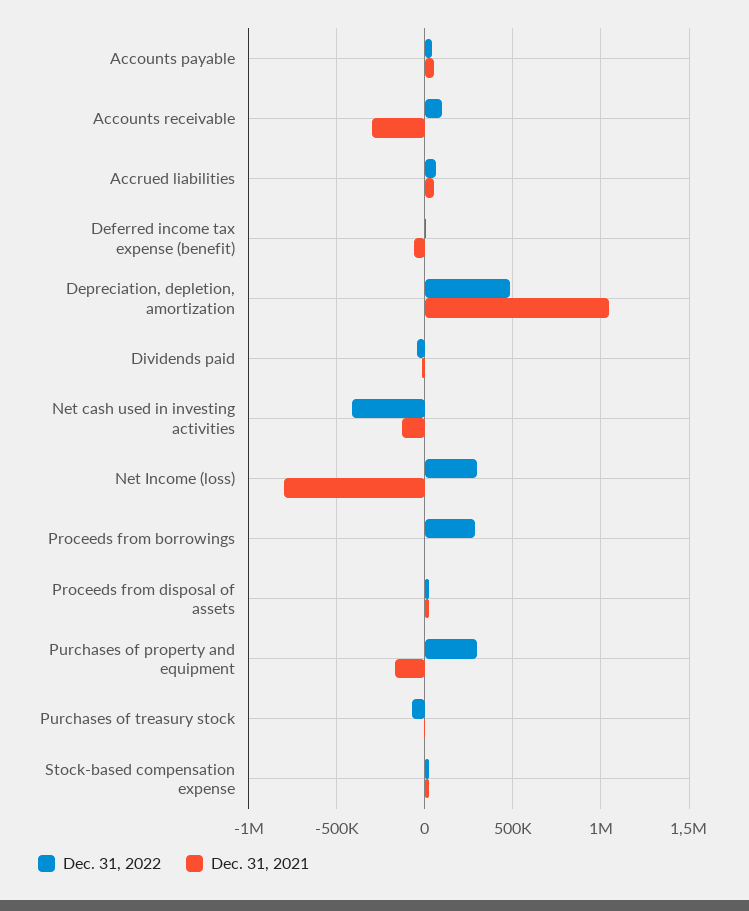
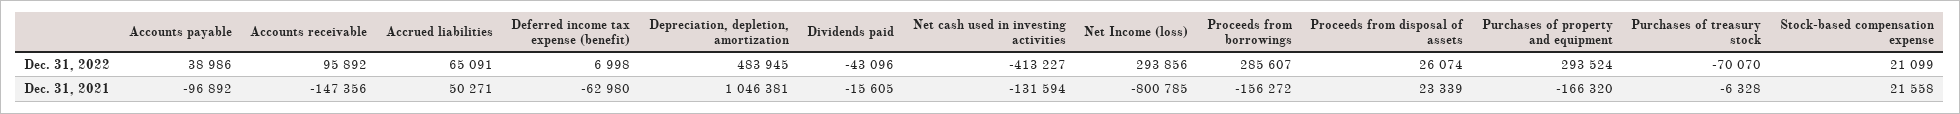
  {
    "Dec. 31, 2022": {
      "Accounts payable": 38986,
      "Accounts receivable": 95892,
      "Accrued liabilities": 65091,
      "Deferred income tax expense (benefit)": 6998,
      "Depreciation, depletion, amortization": 483945,
      "Dividends paid": -43096,
      "Net cash used in investing activities": -413227,
      "Net Income (loss)": 293856,
      "Proceeds from borrowings": 285607,
      "Proceeds from disposal of assets": 26074,
      "Purchases of property and equipment": 293524,
      "Purchases of treasury stock": -70070,
      "Stock-based compensation expense": 21099
    },
    "Dec. 31, 2021": {
-     "Accounts payable": 50000,
+     "Accounts payable": -96892,
-     "Accounts receivable": -300000,
+     "Accounts receivable": -147356,
      "Accrued liabilities": 50271,
      "Deferred income tax expense (benefit)": -62980,
      "Depreciation, depletion, amortization": 1046381,
      "Dividends paid": -15605,
      "Net cash used in investing activities": -131594,
      "Net Income (loss)": -800785,
-     "Proceeds from borrowings": 0,
+     "Proceeds from borrowings": -156272,
      "Proceeds from disposal of assets": 23339,
      "Purchases of property and equipment": -166320,
      "Purchases of treasury stock": -6328,
      "Stock-based compensation expense": 21558
    }
  }

